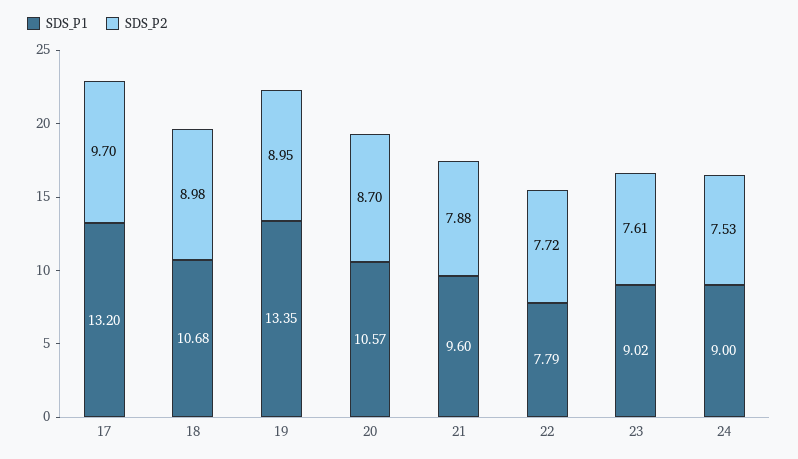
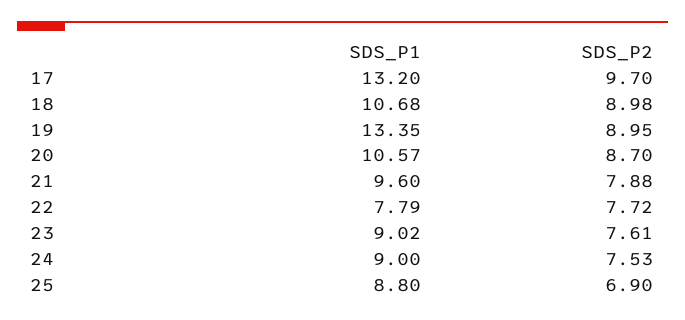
  {
    "SDS_P1": {
      "17": 13.2,
      "18": 10.68,
      "19": 13.35,
      "20": 10.57,
      "21": 9.6,
      "22": 7.79,
      "23": 9.02,
-     "24": 9
+     "24": 9,
+     "25": 8.8
    },
    "SDS_P2": {
      "17": 9.7,
      "18": 8.98,
      "19": 8.95,
      "20": 8.7,
      "21": 7.88,
      "22": 7.72,
      "23": 7.61,
-     "24": 7.53
+     "24": 7.53,
+     "25": 6.9
    }
  }

